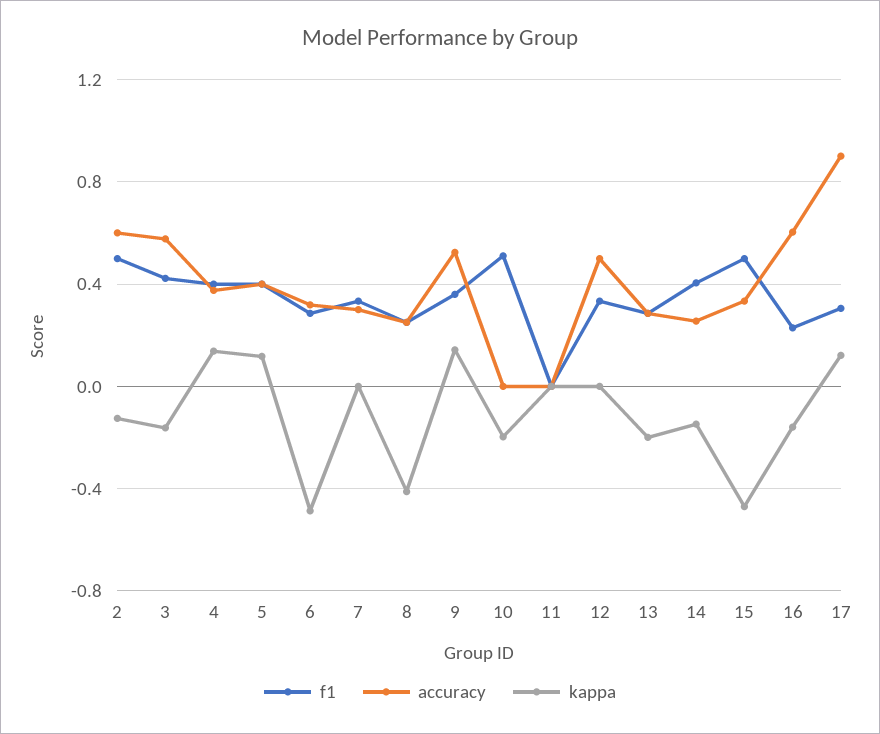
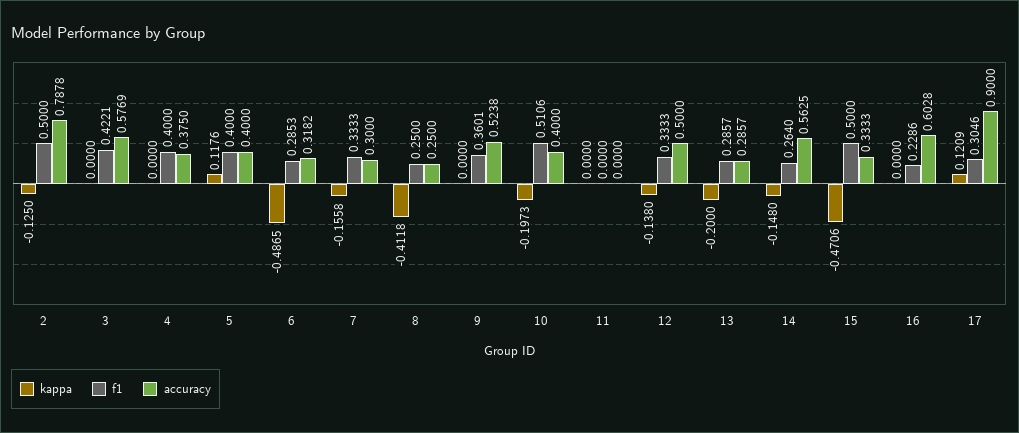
  {
    "f1": {
      "2": 0.5,
      "3": 0.4221,
      "4": 0.4,
      "5": 0.4,
      "6": 0.2853,
      "7": 0.3333,
      "8": 0.25,
      "9": 0.3601,
      "10": 0.5106,
      "11": 0,
      "12": 0.3333,
      "13": 0.2857,
-     "14": 0.4,
+     "14": 0.264,
      "15": 0.5,
      "16": 0.2286,
      "17": 0.3046
    },
    "accuracy": {
-     "2": 0.6,
+     "2": 0.7878,
      "3": 0.5769,
      "4": 0.375,
      "5": 0.4,
      "6": 0.3182,
      "7": 0.3,
      "8": 0.25,
      "9": 0.5238,
-     "10": 0,
+     "10": 0.4,
      "11": 0,
      "12": 0.5,
      "13": 0.2857,
-     "14": 0.25,
+     "14": 0.5625,
      "15": 0.3333,
      "16": 0.6028,
      "17": 0.9
    },
    "kappa": {
      "2": -0.125,
-     "3": -0.15,
+     "3": 0,
-     "4": 0.15,
+     "4": 0,
      "5": 0.1176,
      "6": -0.4865,
-     "7": 0,
+     "7": -0.1558,
      "8": -0.4118,
-     "9": 0.15,
+     "9": 0,
      "10": -0.1973,
      "11": 0,
-     "12": 0,
+     "12": -0.138,
      "13": -0.2,
      "14": -0.148,
      "15": -0.4706,
-     "16": -0.15,
+     "16": 0,
      "17": 0.1209
    }
  }

